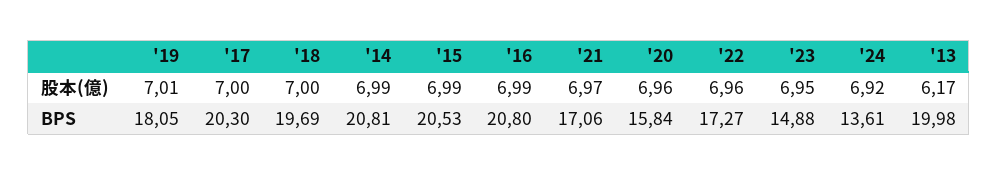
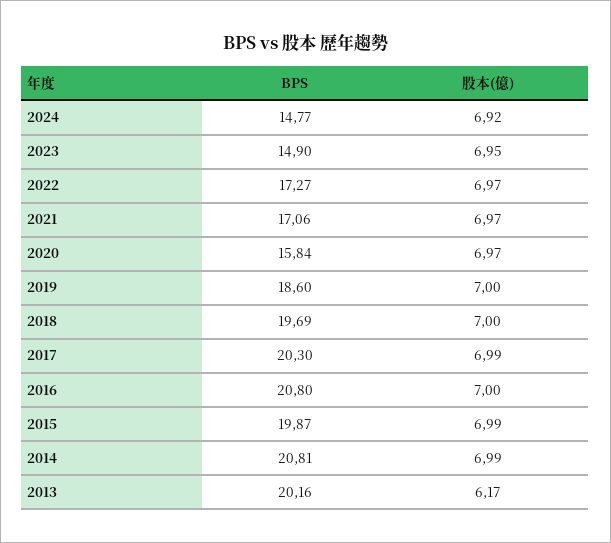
  {
    "'19": {
-     "股本(億)": 7.01,
+     "股本(億)": 7,
-     "BPS": 18.05
+     "BPS": 18.6
    },
    "'17": {
-     "股本(億)": 7,
+     "股本(億)": 6.99,
      "BPS": 20.3
    },
    "'18": {
      "股本(億)": 7,
      "BPS": 19.69
    },
    "'14": {
      "股本(億)": 6.99,
      "BPS": 20.81
    },
    "'15": {
      "股本(億)": 6.99,
-     "BPS": 20.53
+     "BPS": 19.87
    },
    "'16": {
-     "股本(億)": 6.99,
+     "股本(億)": 7,
      "BPS": 20.8
    },
    "'21": {
      "股本(億)": 6.97,
      "BPS": 17.06
    },
    "'20": {
-     "股本(億)": 6.96,
+     "股本(億)": 6.97,
      "BPS": 15.84
    },
    "'22": {
-     "股本(億)": 6.96,
+     "股本(億)": 6.97,
      "BPS": 17.27
    },
    "'23": {
      "股本(億)": 6.95,
-     "BPS": 14.88
+     "BPS": 14.9
    },
    "'24": {
      "股本(億)": 6.92,
-     "BPS": 13.61
+     "BPS": 14.77
    },
    "'13": {
      "股本(億)": 6.17,
-     "BPS": 19.98
+     "BPS": 20.16
    }
  }

